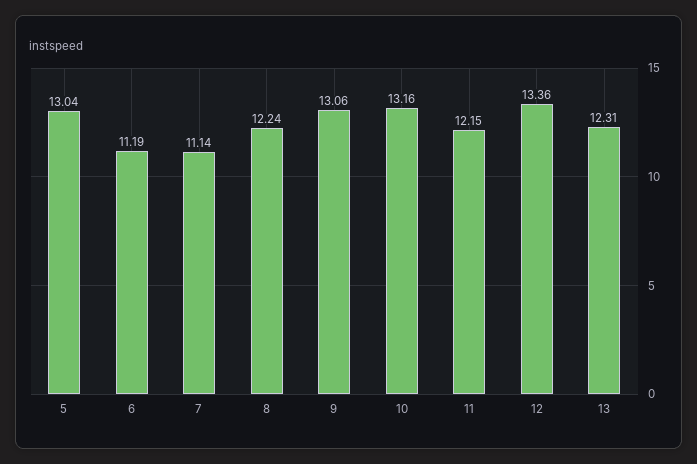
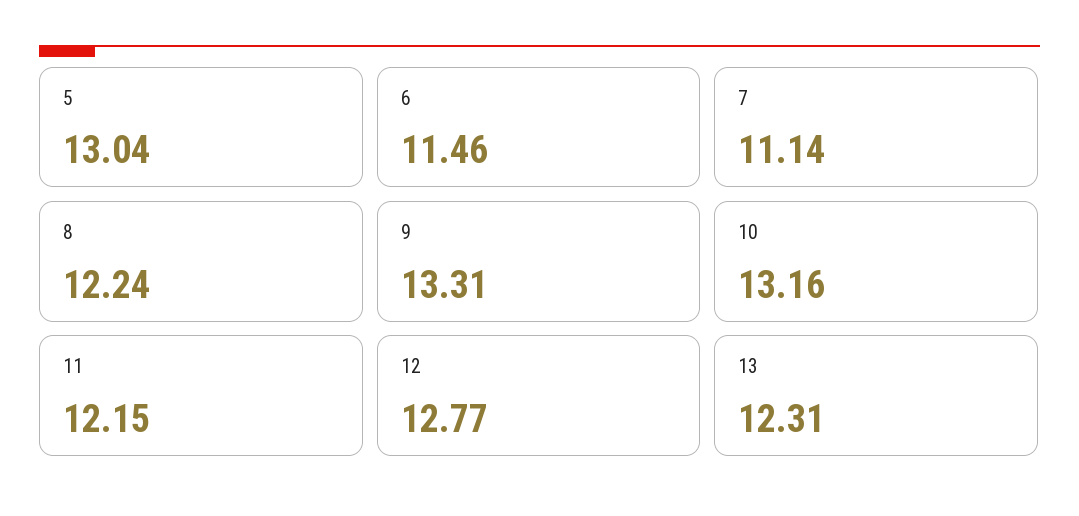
  {
    "5": 13.04,
-   "6": 11.19,
+   "6": 11.46,
    "7": 11.14,
    "8": 12.24,
-   "9": 13.06,
+   "9": 13.31,
    "10": 13.16,
    "11": 12.15,
-   "12": 13.36,
+   "12": 12.77,
    "13": 12.31
  }

